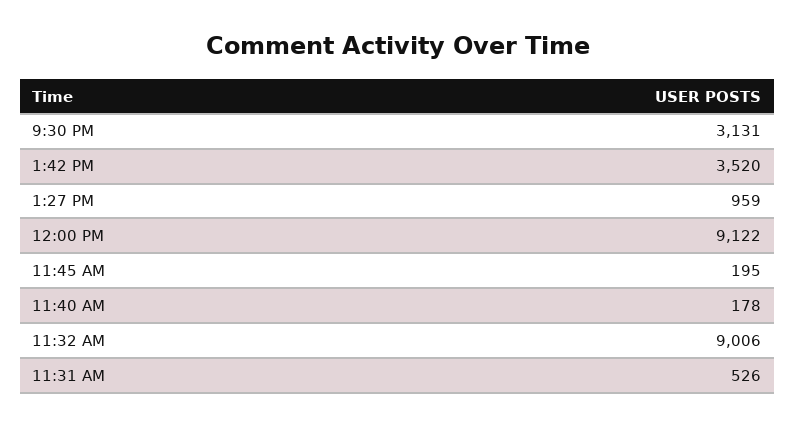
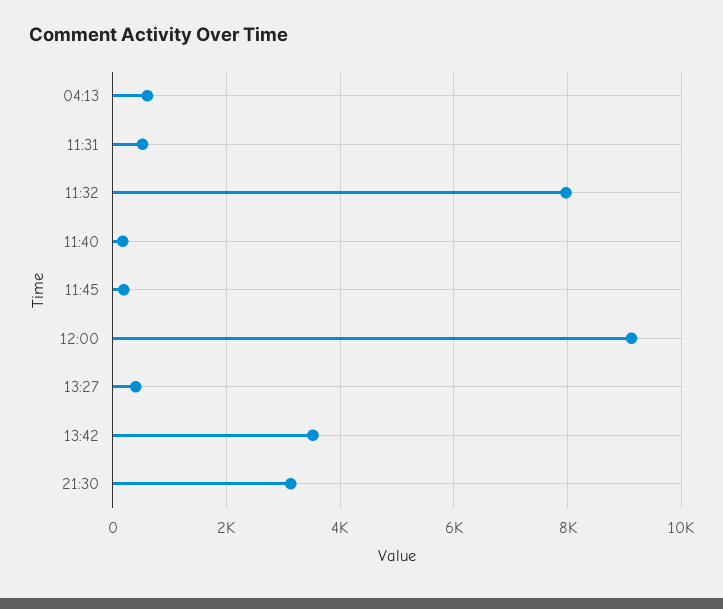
  {
    "9:30 PM": 3131,
    "1:42 PM": 3520,
-   "1:27 PM": 959,
+   "1:27 PM": 400,
    "12:00 PM": 9122,
    "11:45 AM": 195,
    "11:40 AM": 178,
-   "11:32 AM": 9006,
+   "11:32 AM": 8000,
-   "11:31 AM": 526
+   "11:31 AM": 526,
+   "04:13": 600
  }

